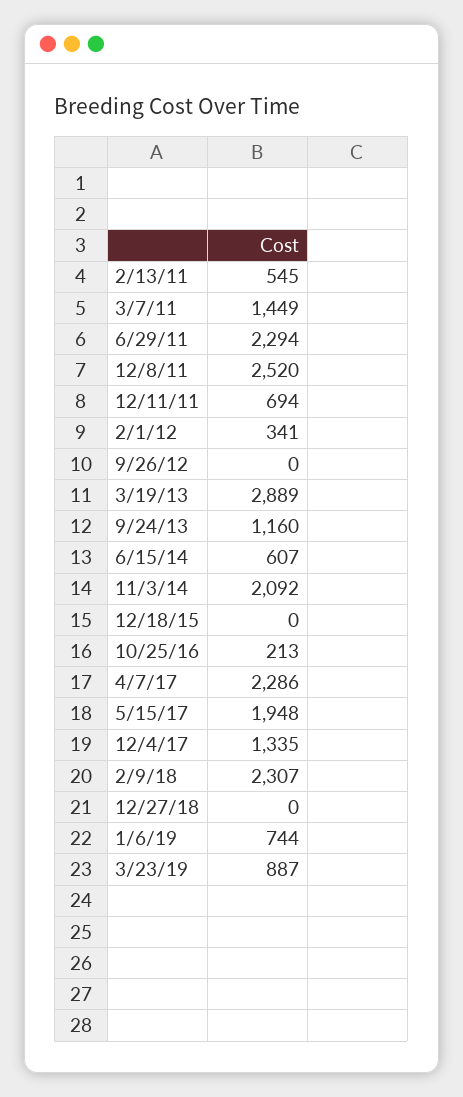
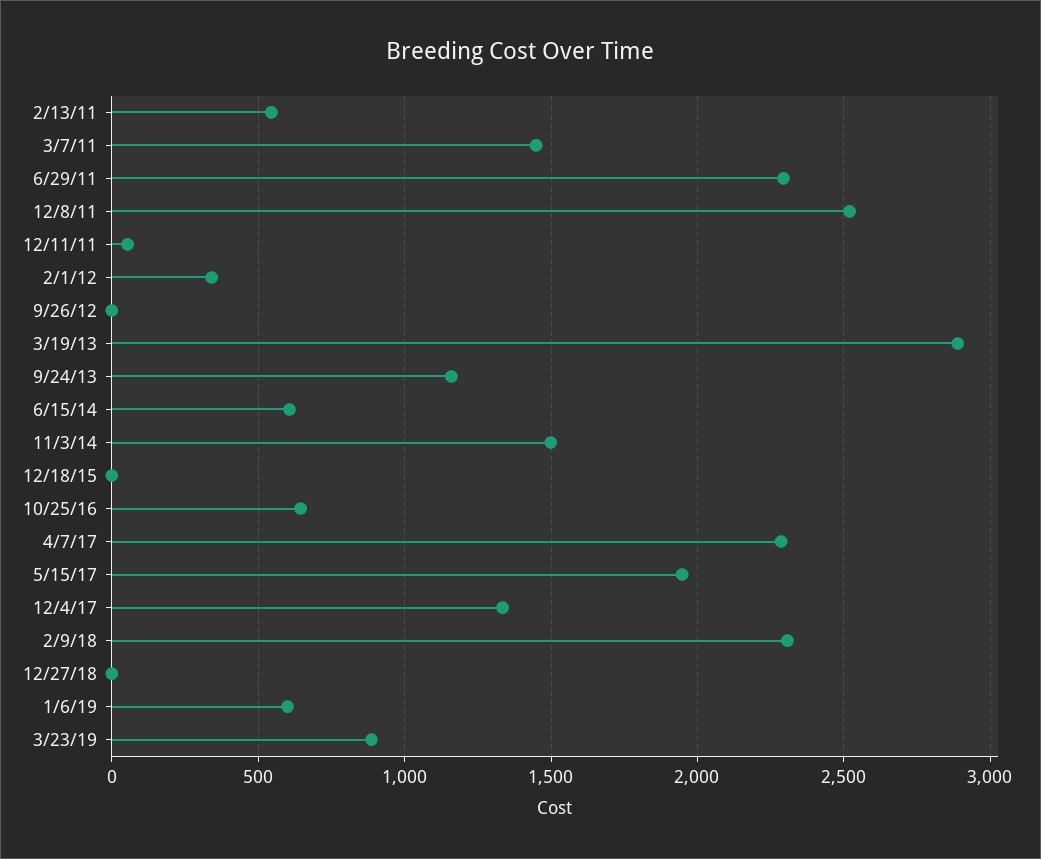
  {
    "2/13/11": 545,
    "3/7/11": 1449,
    "6/29/11": 2294,
    "12/8/11": 2520,
-   "12/11/11": 694,
+   "12/11/11": 50,
    "2/1/12": 341,
    "9/26/12": 0,
    "3/19/13": 2889,
    "9/24/13": 1160,
    "6/15/14": 607,
-   "11/3/14": 2092,
+   "11/3/14": 1500,
    "12/18/15": 0,
-   "10/25/16": 213,
+   "10/25/16": 650,
    "4/7/17": 2286,
    "5/15/17": 1948,
    "12/4/17": 1335,
    "2/9/18": 2307,
    "12/27/18": 0,
-   "1/6/19": 744,
+   "1/6/19": 600,
    "3/23/19": 887
  }

